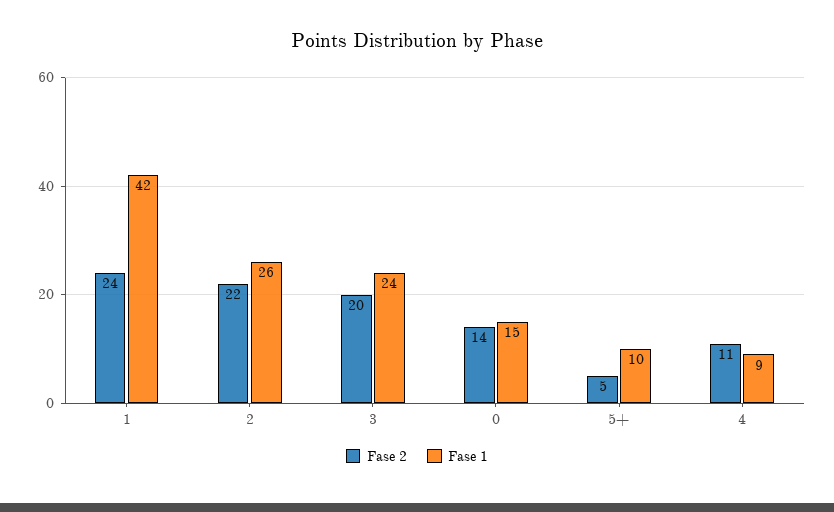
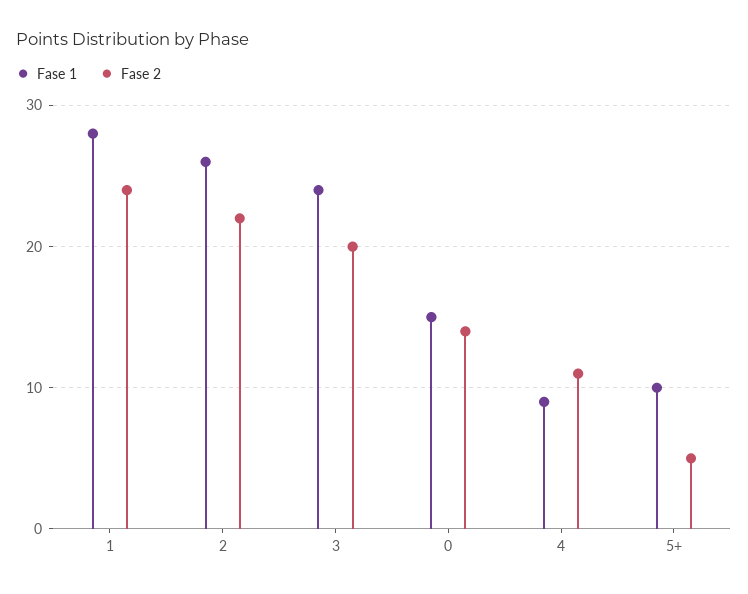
  {
    "Fase 2": {
      "1": 24,
      "2": 22,
      "3": 20,
      "0": 14,
      "5+": 5,
      "4": 11
    },
    "Fase 1": {
-     "1": 42,
+     "1": 28,
      "2": 26,
      "3": 24,
      "0": 15,
      "5+": 10,
      "4": 9
    }
  }

